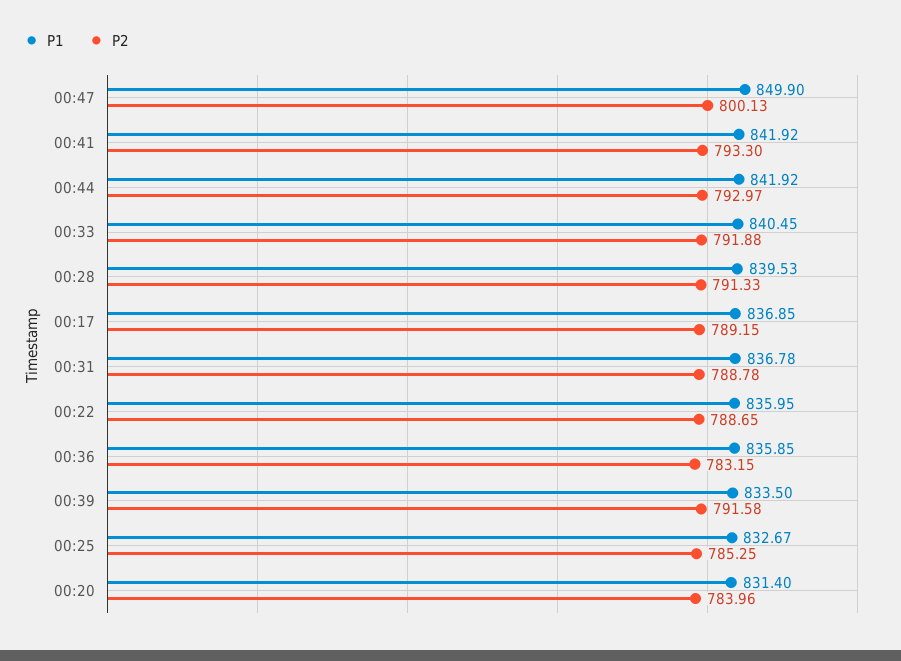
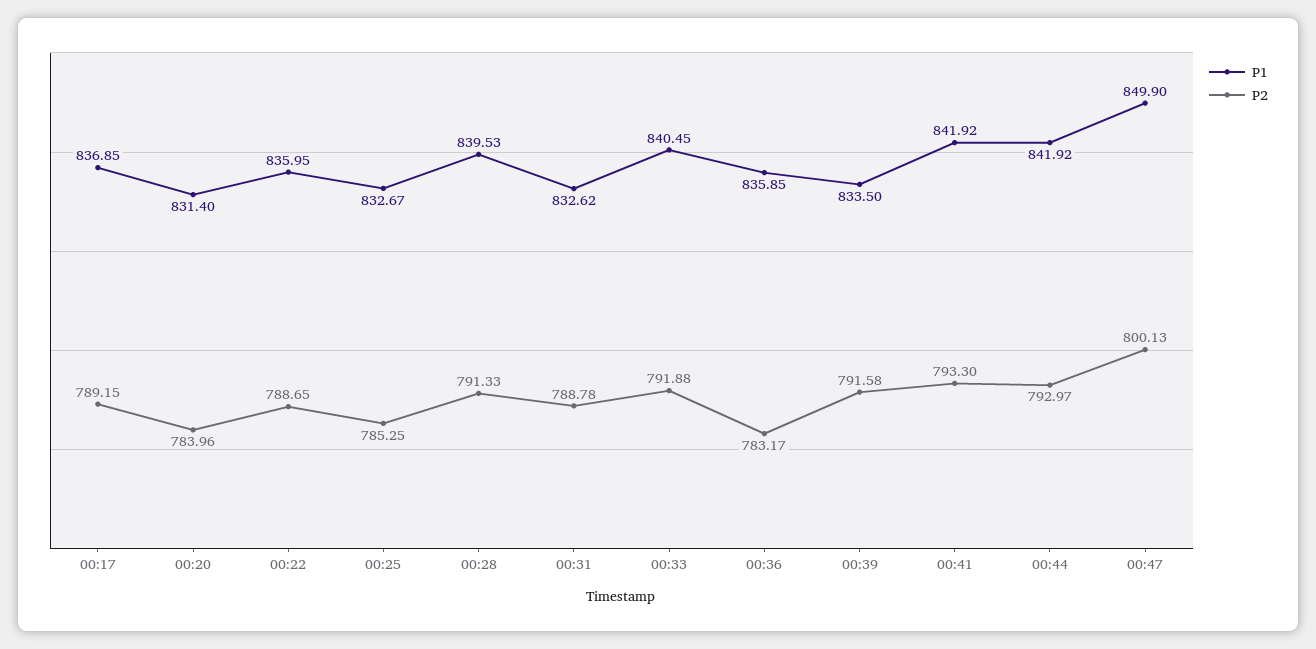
  {
    "P1": {
      "00:47": 849.9,
      "00:41": 841.92,
      "00:44": 841.92,
      "00:33": 840.45,
      "00:28": 839.53,
      "00:17": 836.85,
-     "00:31": 836.78,
+     "00:31": 832.62,
      "00:22": 835.95,
      "00:36": 835.85,
      "00:39": 833.5,
      "00:25": 832.67,
      "00:20": 831.4
    },
    "P2": {
      "00:47": 800.13,
      "00:41": 793.3,
      "00:44": 792.97,
      "00:33": 791.88,
      "00:28": 791.33,
      "00:17": 789.15,
      "00:31": 788.78,
      "00:22": 788.65,
-     "00:36": 783.15,
+     "00:36": 783.17,
      "00:39": 791.58,
      "00:25": 785.25,
      "00:20": 783.96
    }
  }

